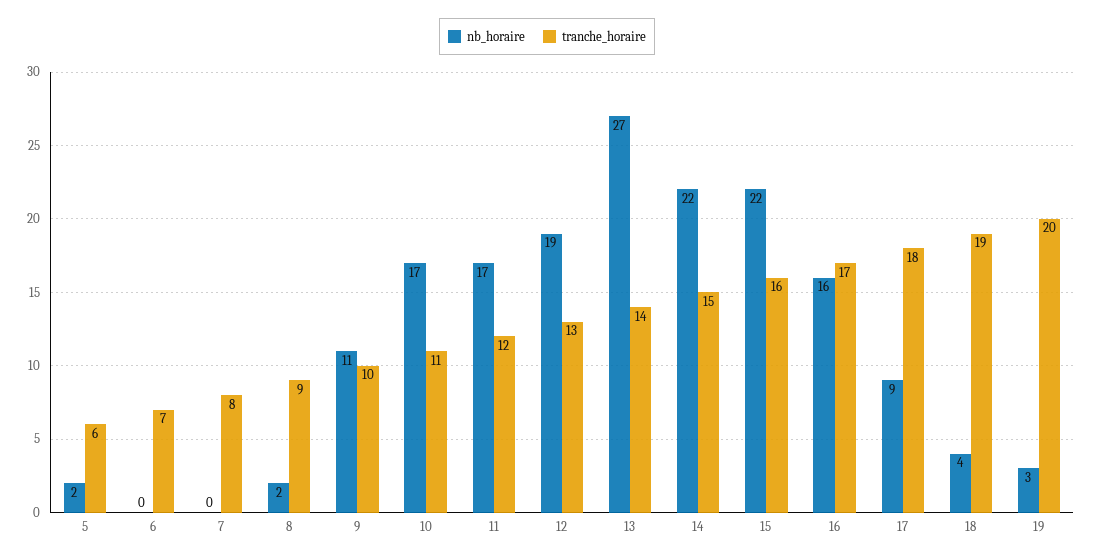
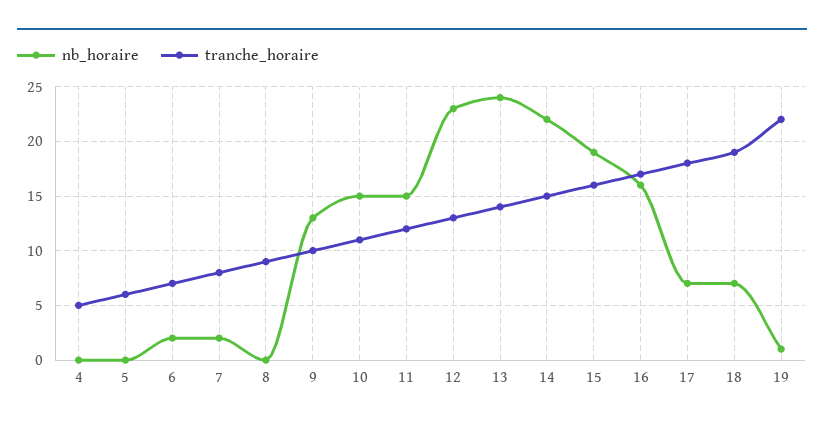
  {
    "nb_horaire": {
-     "5": 2,
+     "5": 0,
-     "6": 0,
+     "6": 2,
-     "7": 0,
+     "7": 2,
-     "8": 2,
+     "8": 0,
-     "9": 11,
+     "9": 13,
-     "10": 17,
+     "10": 15,
-     "11": 17,
+     "11": 15,
-     "12": 19,
+     "12": 23,
-     "13": 27,
+     "13": 24,
      "14": 22,
-     "15": 22,
+     "15": 19,
      "16": 16,
-     "17": 9,
+     "17": 7,
-     "18": 4,
+     "18": 7,
-     "19": 3
+     "19": 1,
+     "4": 0
    },
    "tranche_horaire": {
      "5": 6,
      "6": 7,
      "7": 8,
      "8": 9,
      "9": 10,
      "10": 11,
      "11": 12,
      "12": 13,
      "13": 14,
      "14": 15,
      "15": 16,
      "16": 17,
      "17": 18,
      "18": 19,
-     "19": 20
+     "19": 22,
+     "4": 5
    }
  }

